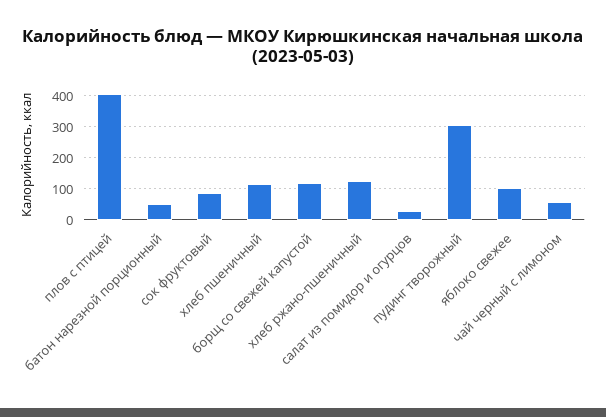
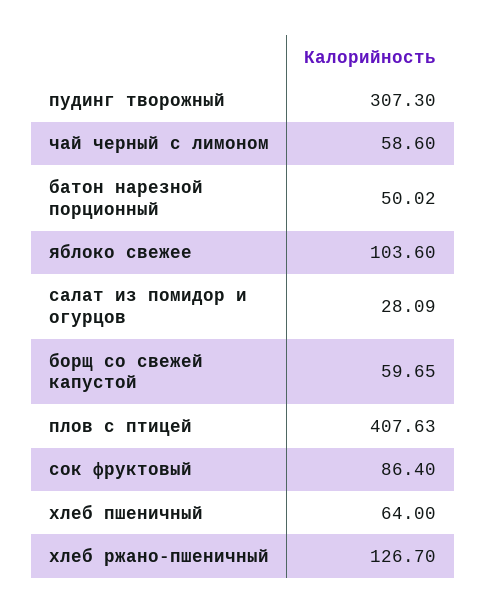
  {
    "плов с птицей": 407.63,
    "батон нарезной порционный": 50.02,
    "сок фруктовый": 86.4,
-   "хлеб пшеничный": 120,
+   "хлеб пшеничный": 64,
-   "борщ со свежей капустой": 120,
+   "борщ со свежей капустой": 59.65,
    "хлеб ржано-пшеничный": 126.7,
    "салат из помидор и огурцов": 28.09,
    "пудинг творожный": 307.3,
    "яблоко свежее": 103.6,
    "чай черный с лимоном": 58.6
  }

